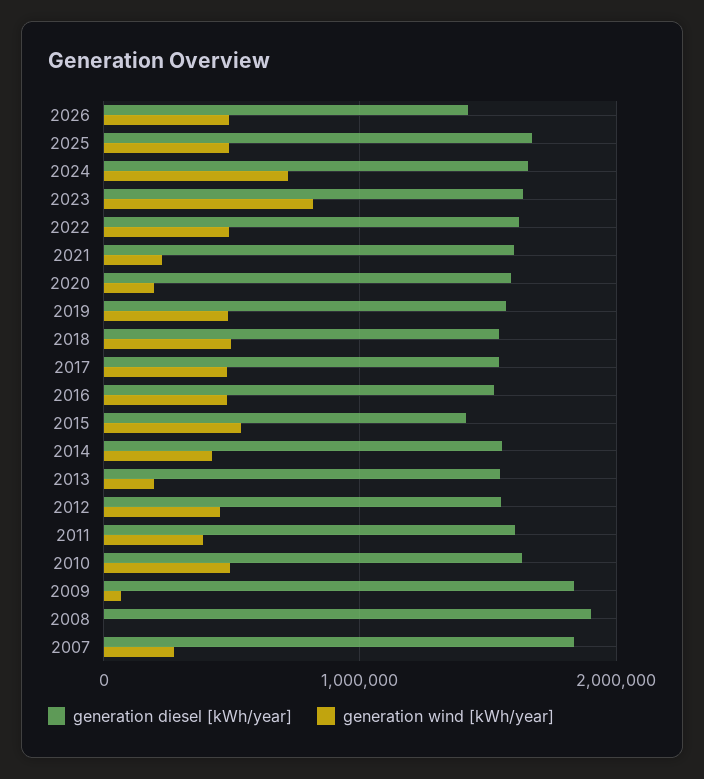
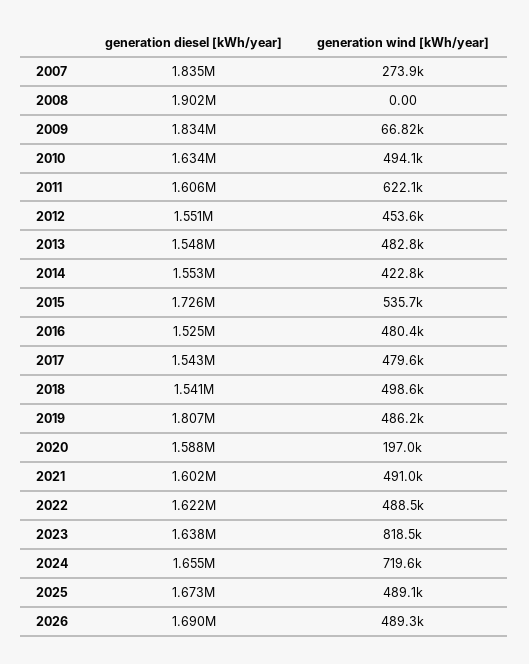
  {
    "generation diesel [kWh/year]": {
-     "2026": 1400000,
+     "2026": 1690000,
      "2025": 1673000,
      "2024": 1655000,
      "2023": 1638000,
      "2022": 1622000,
      "2021": 1602000,
      "2020": 1588000,
-     "2019": 1600000,
+     "2019": 1807000,
      "2018": 1541000,
      "2017": 1543000,
      "2016": 1525000,
-     "2015": 1400000,
+     "2015": 1726000,
      "2014": 1553000,
      "2013": 1548000,
      "2012": 1551000,
      "2011": 1606000,
      "2010": 1634000,
      "2009": 1834000,
      "2008": 1902000,
      "2007": 1835000
    },
    "generation wind [kWh/year]": {
      "2026": 489300,
      "2025": 489100,
      "2024": 719600,
      "2023": 818500,
      "2022": 488500,
-     "2021": 200000,
+     "2021": 491000,
      "2020": 197000,
      "2019": 486200,
      "2018": 498600,
      "2017": 479600,
      "2016": 480400,
      "2015": 535700,
      "2014": 422800,
-     "2013": 200000,
+     "2013": 482800,
      "2012": 453600,
-     "2011": 400000,
+     "2011": 622100,
      "2010": 494100,
      "2009": 66820,
      "2008": 0,
      "2007": 273900
    }
  }

